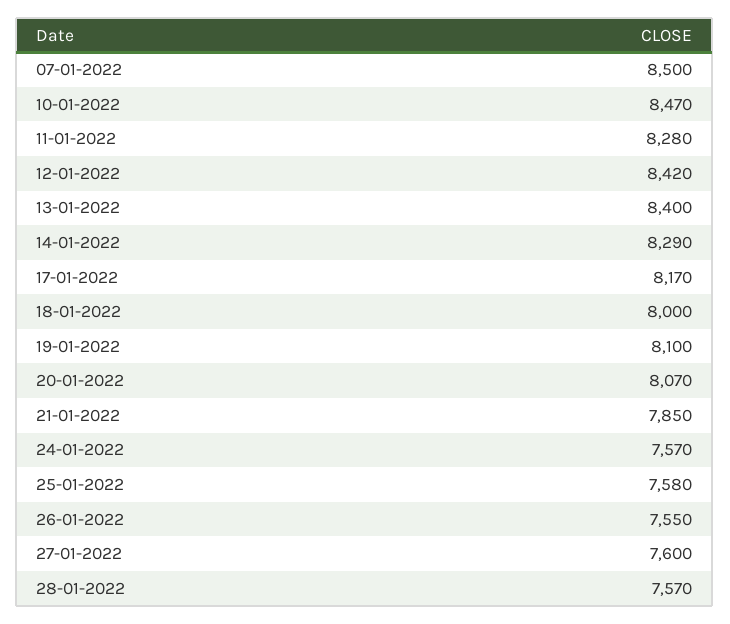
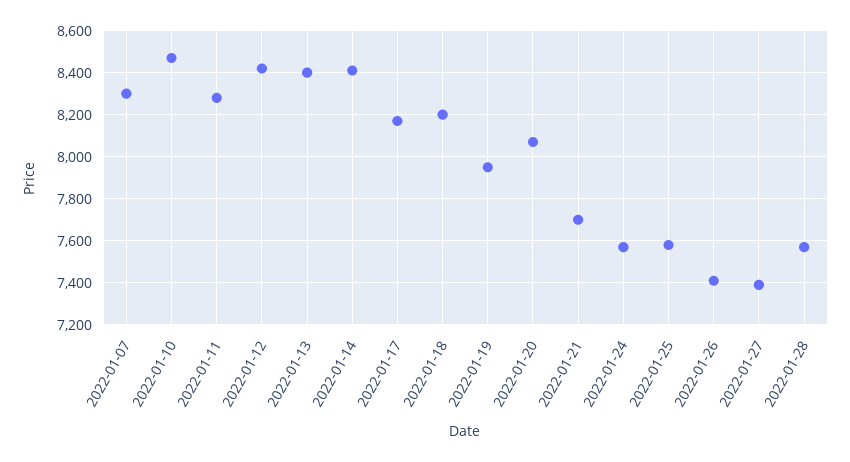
  {
-   "07-01-2022": 8500,
+   "07-01-2022": 8300,
    "10-01-2022": 8470,
    "11-01-2022": 8280,
    "12-01-2022": 8420,
    "13-01-2022": 8400,
-   "14-01-2022": 8290,
+   "14-01-2022": 8400,
    "17-01-2022": 8170,
-   "18-01-2022": 8000,
+   "18-01-2022": 8200,
-   "19-01-2022": 8100,
+   "19-01-2022": 7950,
    "20-01-2022": 8070,
-   "21-01-2022": 7850,
+   "21-01-2022": 7700,
    "24-01-2022": 7570,
    "25-01-2022": 7580,
-   "26-01-2022": 7550,
+   "26-01-2022": 7400,
-   "27-01-2022": 7600,
+   "27-01-2022": 7400,
    "28-01-2022": 7570
  }

